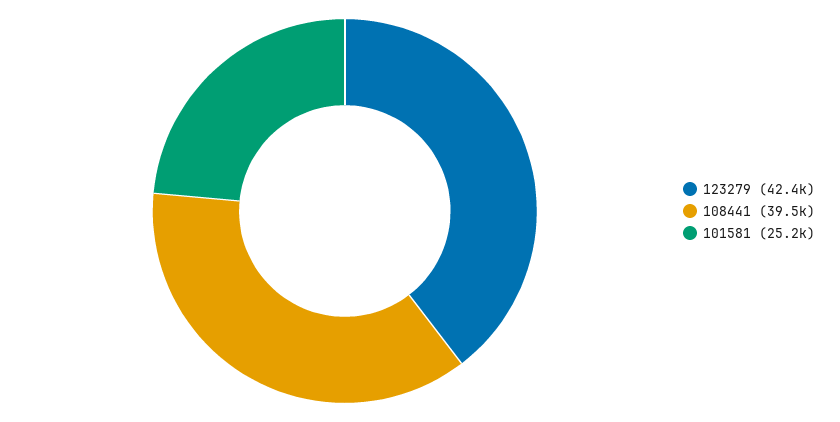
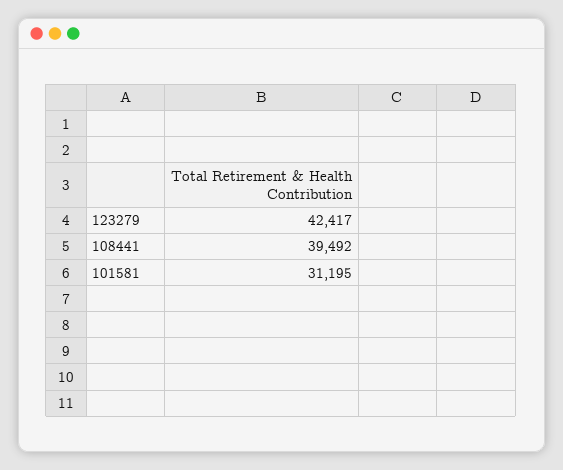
  {
    "123279": 42417,
    "108441": 39492,
-   "101581": 25200
+   "101581": 31195
  }

